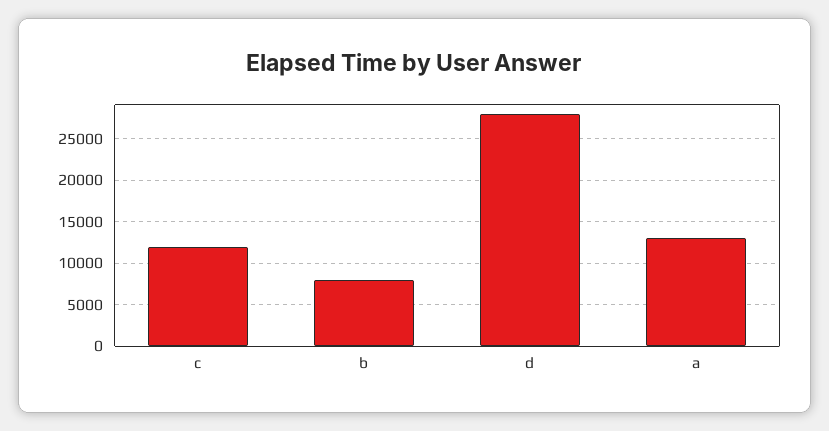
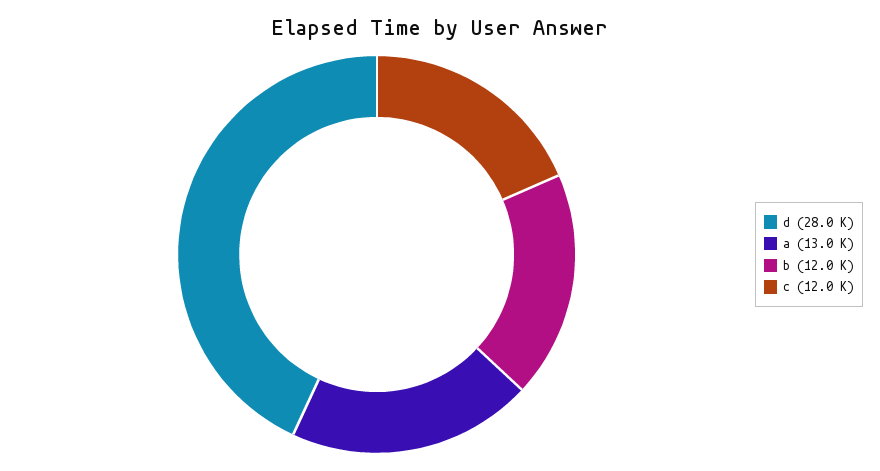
  {
    "c": 12000,
-   "b": 8000,
+   "b": 12000,
    "d": 28000,
    "a": 13000
  }

